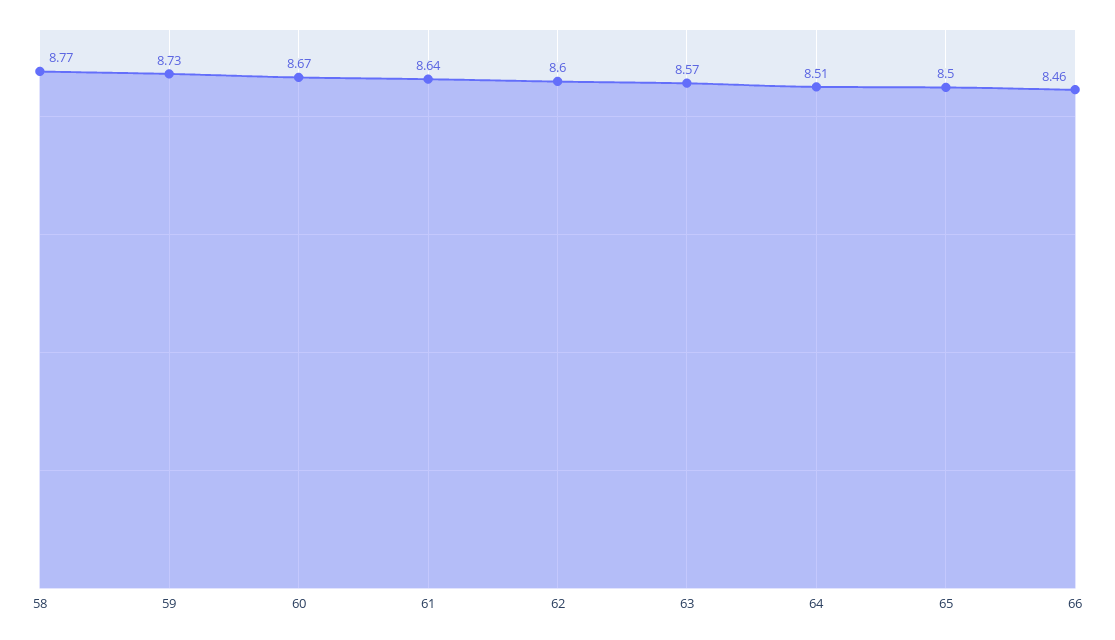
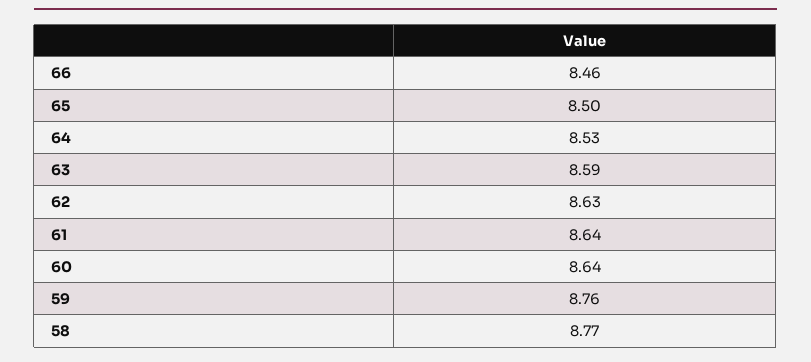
  {
    "58": 8.77,
-   "59": 8.73,
+   "59": 8.76,
-   "60": 8.67,
+   "60": 8.64,
    "61": 8.64,
-   "62": 8.6,
+   "62": 8.63,
-   "63": 8.57,
+   "63": 8.59,
-   "64": 8.51,
+   "64": 8.53,
    "65": 8.5,
    "66": 8.46
  }

